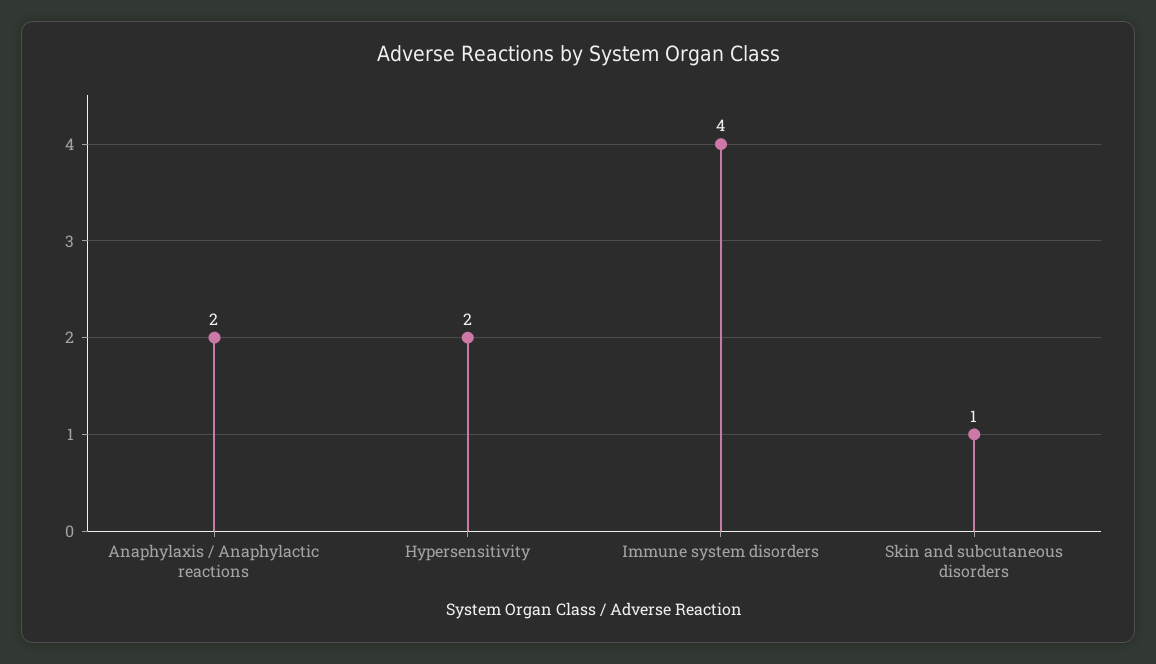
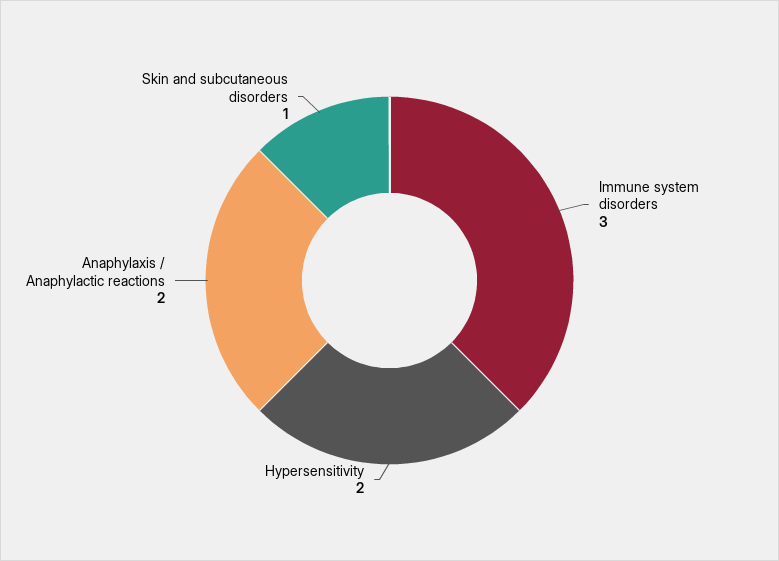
  {
    "Anaphylaxis / Anaphylactic reactions": 2,
    "Hypersensitivity": 2,
-   "Immune system disorders": 4,
+   "Immune system disorders": 3,
    "Skin and subcutaneous disorders": 1
  }

